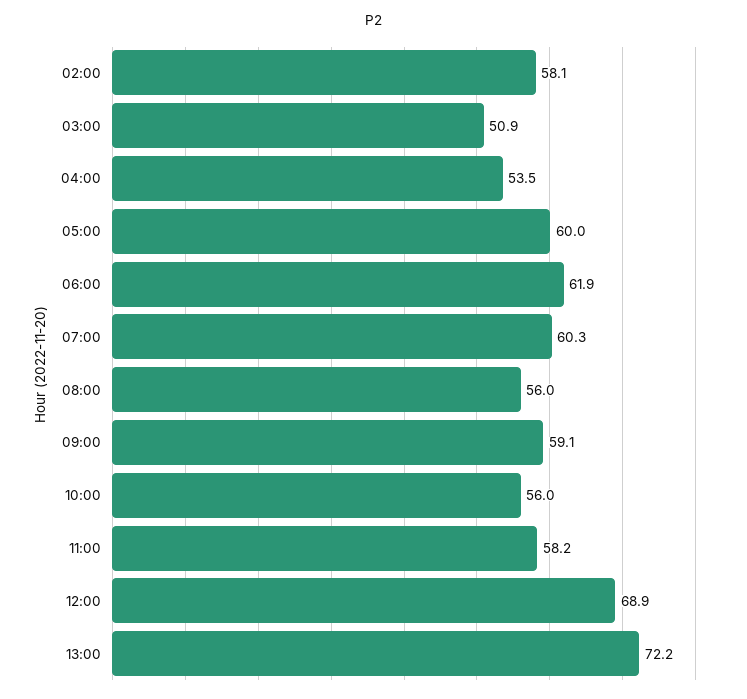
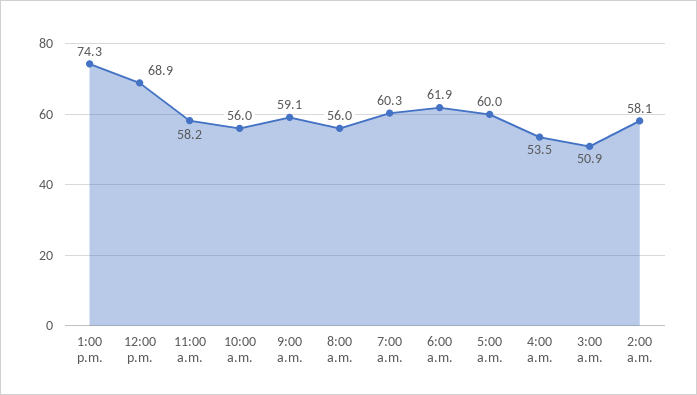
  {
    "02:00": 58.1,
    "03:00": 50.9,
    "04:00": 53.5,
    "05:00": 60,
    "06:00": 61.9,
    "07:00": 60.3,
    "08:00": 56,
    "09:00": 59.1,
    "10:00": 56,
    "11:00": 58.2,
    "12:00": 68.9,
-   "13:00": 72.2
+   "13:00": 74.3
  }

